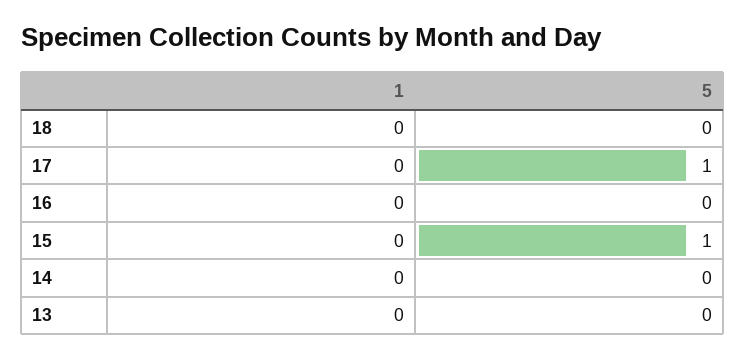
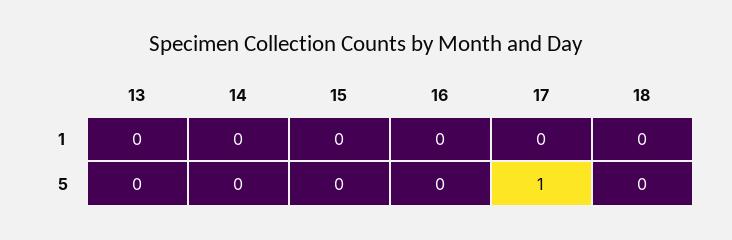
  {
    "1": {
      "18": 0,
      "17": 0,
      "16": 0,
      "15": 0,
      "14": 0,
      "13": 0
    },
    "5": {
      "18": 0,
      "17": 1,
      "16": 0,
-     "15": 1,
+     "15": 0,
      "14": 0,
      "13": 0
    }
  }

